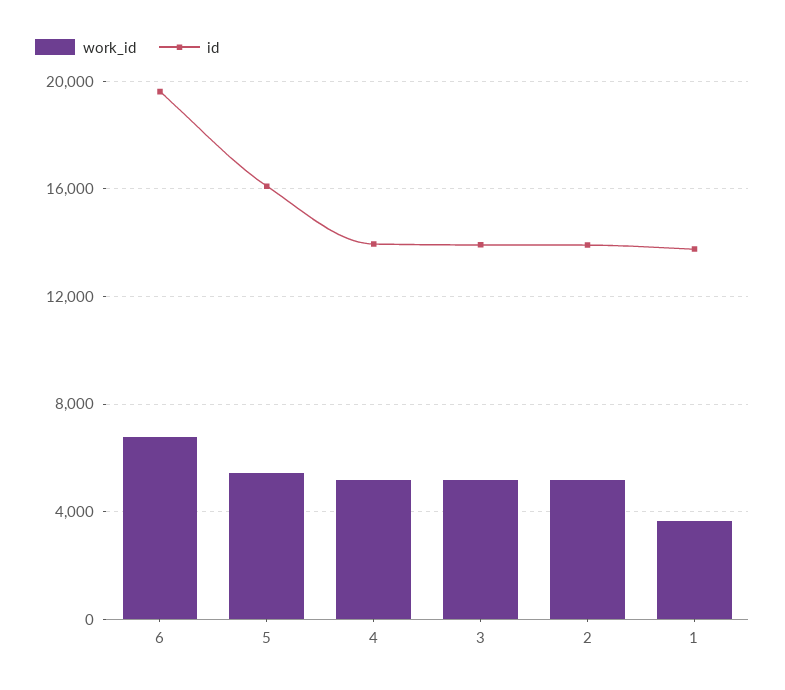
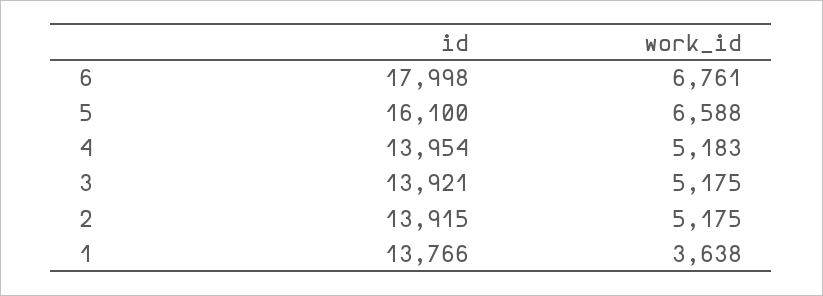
  {
    "work_id": {
      "6": 6761,
-     "5": 5500,
+     "5": 6588,
      "4": 5183,
      "3": 5175,
      "2": 5175,
      "1": 3638
    },
    "id": {
-     "6": 19500,
+     "6": 17998,
      "5": 16100,
      "4": 13954,
      "3": 13921,
      "2": 13915,
      "1": 13766
    }
  }

